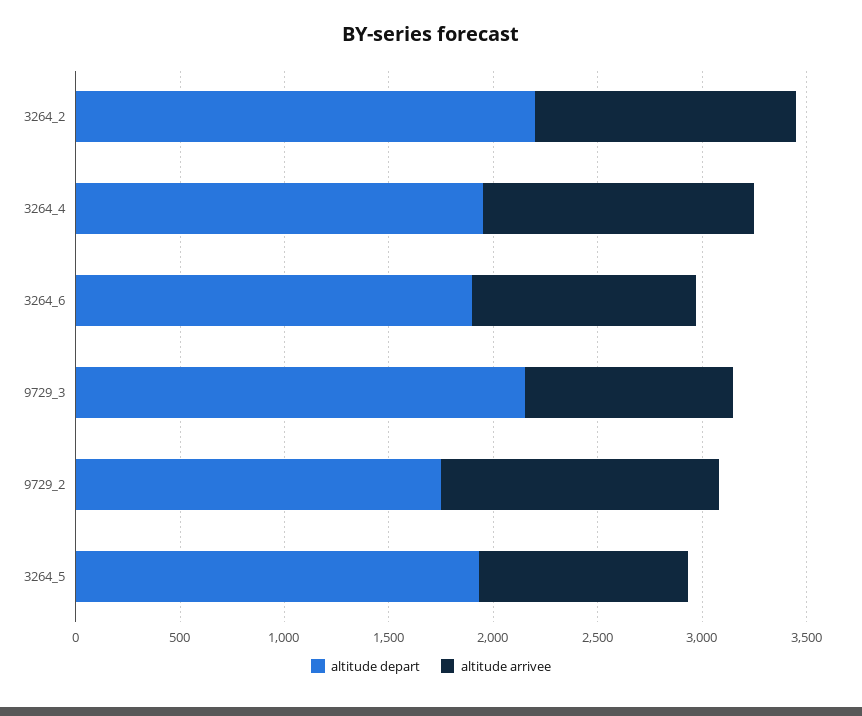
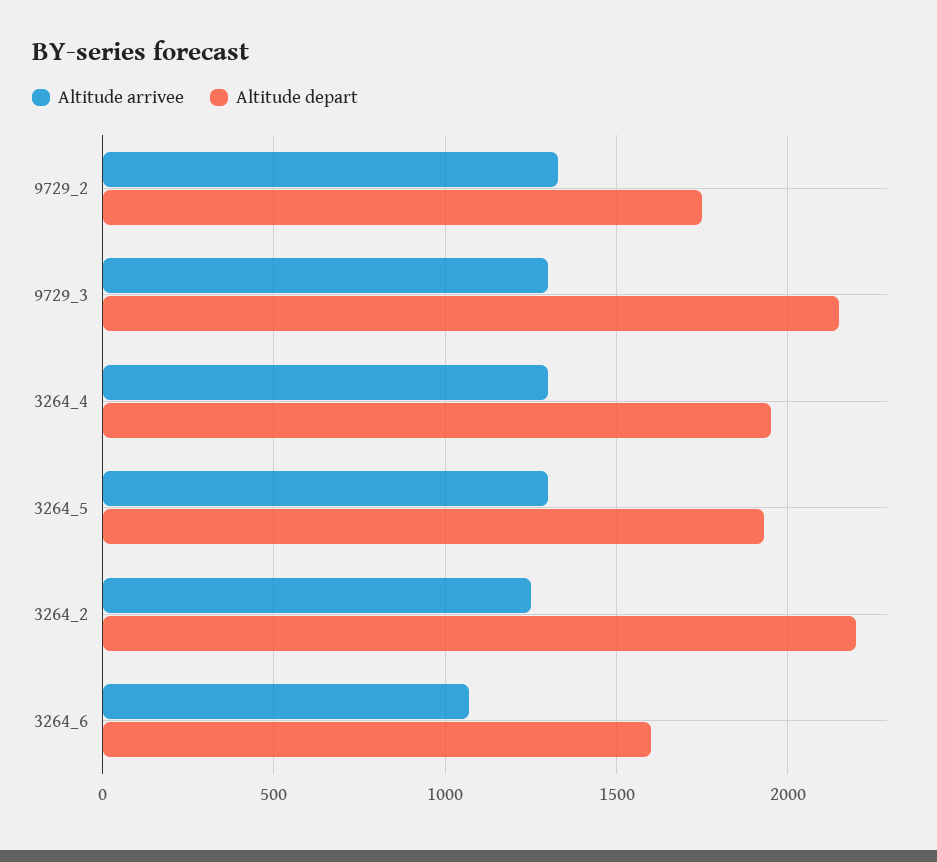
  {
    "altitude depart": {
      "3264_2": 2200,
      "3264_4": 1950,
-     "3264_6": 1900,
+     "3264_6": 1600,
      "9729_3": 2150,
      "9729_2": 1750,
      "3264_5": 1950
    },
    "altitude arrivee": {
      "3264_2": 1250,
      "3264_4": 1300,
      "3264_6": 1050,
-     "9729_3": 1000,
+     "9729_3": 1300,
      "9729_2": 1350,
-     "3264_5": 1000
+     "3264_5": 1300
    }
  }

